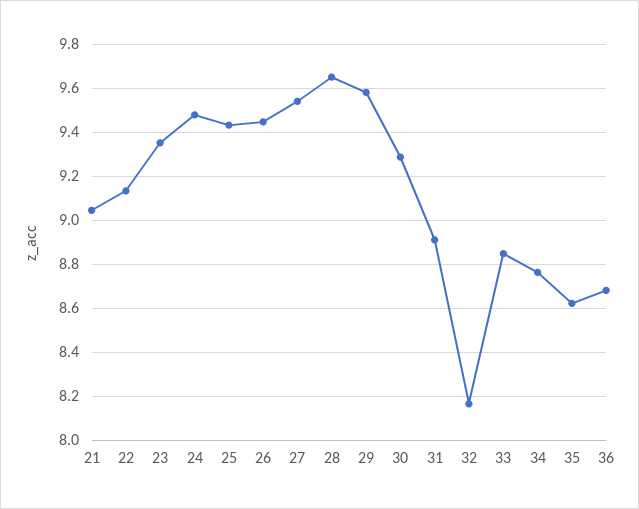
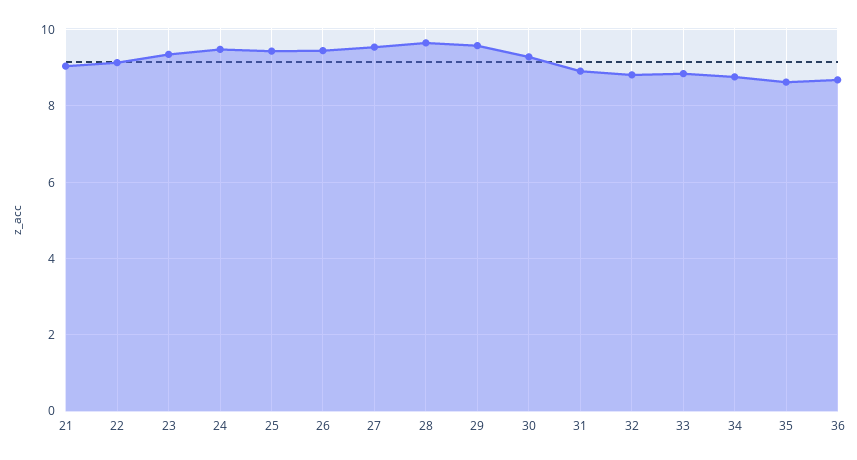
  {
    "21": 9.05,
    "22": 9.15,
    "23": 9.35,
    "24": 9.5,
    "25": 9.45,
    "26": 9.45,
    "27": 9.55,
    "28": 9.65,
    "29": 9.6,
    "30": 9.3,
    "31": 8.9,
-   "32": 8.15,
+   "32": 8.8,
    "33": 8.85,
    "34": 8.75,
    "35": 8.6,
    "36": 8.7
  }

